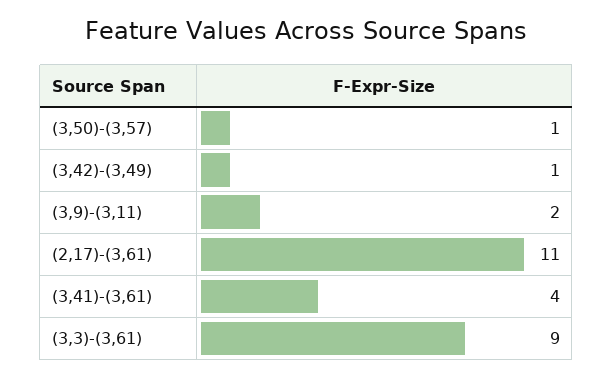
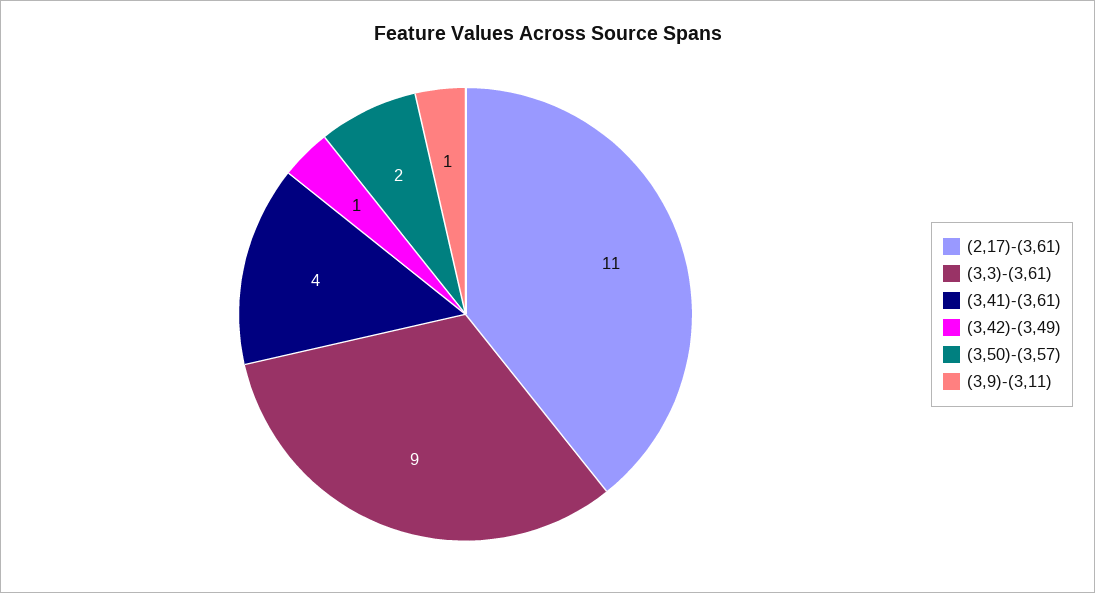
  {
-   "(3,50)-(3,57)": 1,
+   "(3,50)-(3,57)": 2,
    "(3,42)-(3,49)": 1,
-   "(3,9)-(3,11)": 2,
+   "(3,9)-(3,11)": 1,
    "(2,17)-(3,61)": 11,
    "(3,41)-(3,61)": 4,
    "(3,3)-(3,61)": 9
  }

